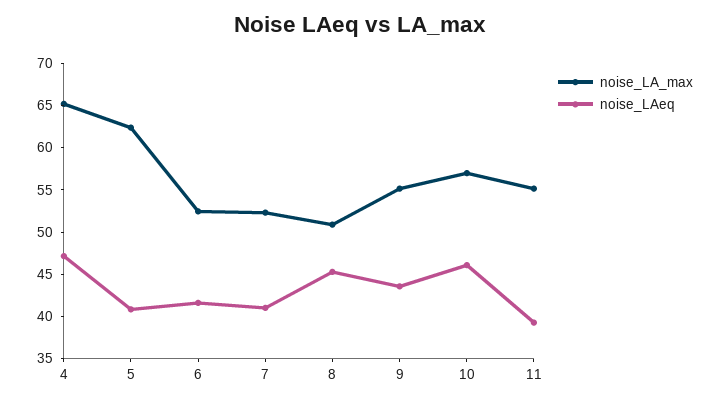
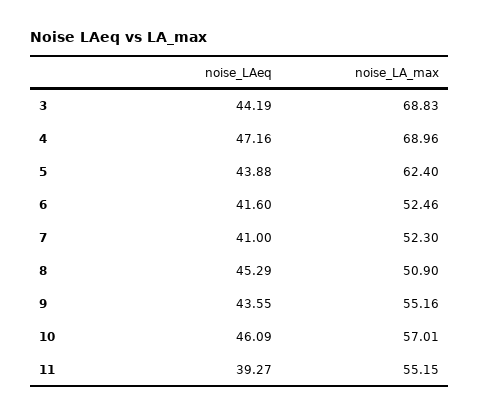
  {
    "noise_LA_max": {
-     "4": 65,
+     "4": 68.96,
      "5": 62.4,
      "6": 52.46,
      "7": 52.3,
      "8": 50.9,
      "9": 55.16,
      "10": 57.01,
-     "11": 55.15
+     "11": 55.15,
+     "3": 68.83
    },
    "noise_LAeq": {
      "4": 47.16,
-     "5": 41,
+     "5": 43.88,
      "6": 41.6,
      "7": 41,
      "8": 45.29,
      "9": 43.55,
      "10": 46.09,
-     "11": 39.27
+     "11": 39.27,
+     "3": 44.19
    }
  }

